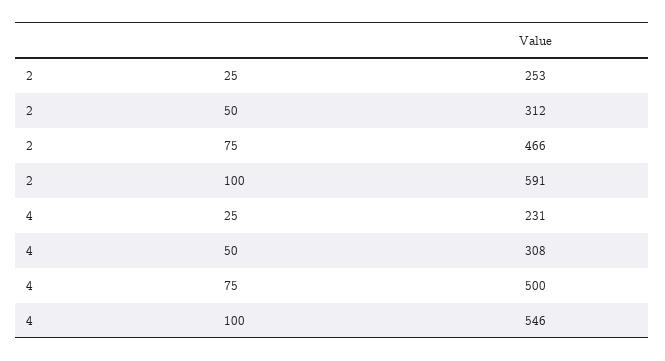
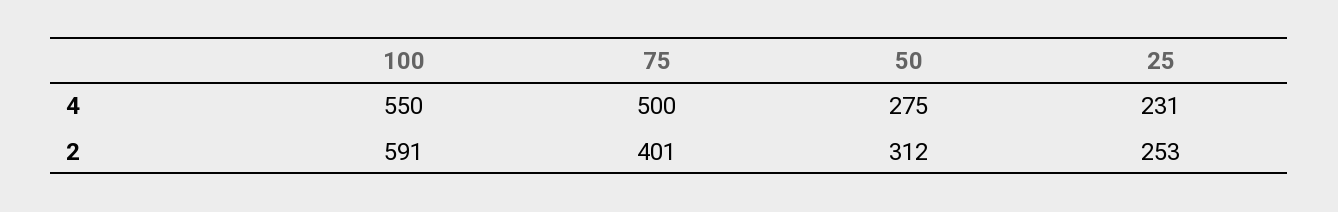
  {
    "2": {
      "25": 253,
      "50": 312,
-     "75": 466,
+     "75": 401,
      "100": 591
    },
    "4": {
      "25": 231,
-     "50": 308,
+     "50": 275,
      "75": 500,
-     "100": 546
+     "100": 550
    }
  }

